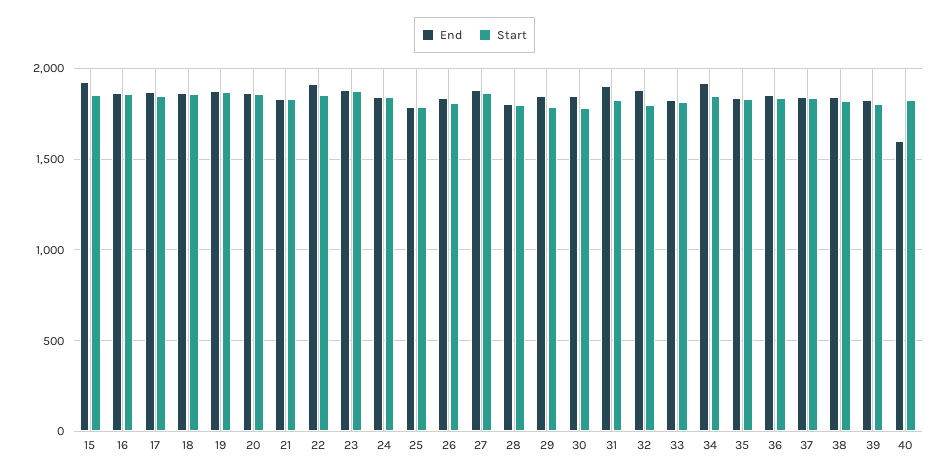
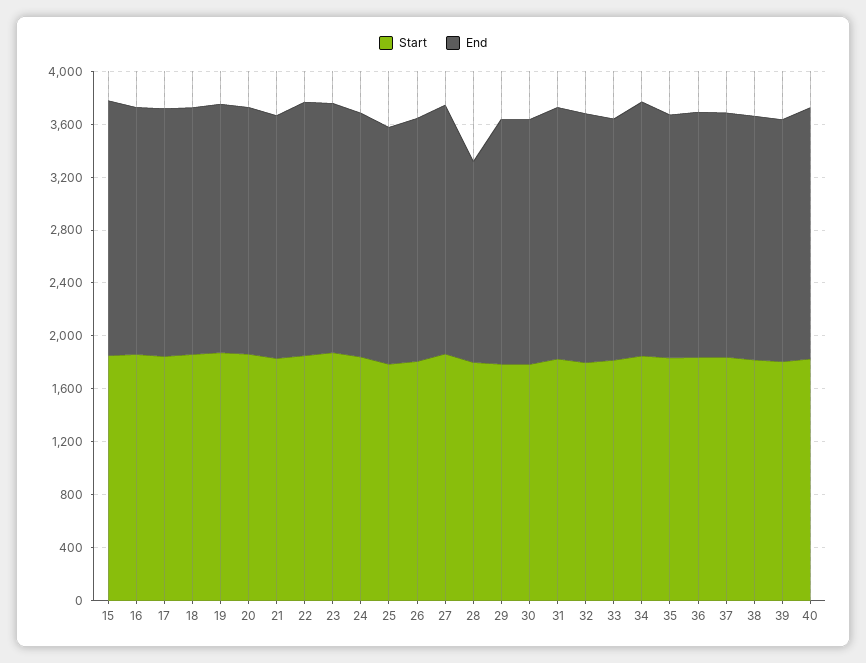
  {
    "End": {
      "15": 1950,
      "16": 1850,
      "17": 1850,
      "18": 1850,
      "19": 1900,
      "20": 1850,
      "21": 1850,
      "22": 1900,
      "23": 1900,
      "24": 1850,
      "25": 1800,
      "26": 1850,
      "27": 1900,
-     "28": 1800,
+     "28": 1500,
      "29": 1850,
      "30": 1850,
      "31": 1900,
      "32": 1900,
      "33": 1800,
      "34": 1900,
      "35": 1850,
      "36": 1850,
      "37": 1850,
      "38": 1850,
      "39": 1850,
-     "40": 1600
+     "40": 1900
    },
    "Start": {
      "15": 1850,
      "16": 1850,
      "17": 1850,
      "18": 1850,
      "19": 1850,
      "20": 1850,
      "21": 1850,
      "22": 1850,
      "23": 1850,
      "24": 1850,
      "25": 1800,
      "26": 1800,
      "27": 1850,
      "28": 1800,
      "29": 1800,
      "30": 1800,
      "31": 1850,
      "32": 1800,
      "33": 1800,
      "34": 1850,
      "35": 1850,
      "36": 1850,
      "37": 1850,
      "38": 1800,
      "39": 1800,
      "40": 1850
    }
  }

